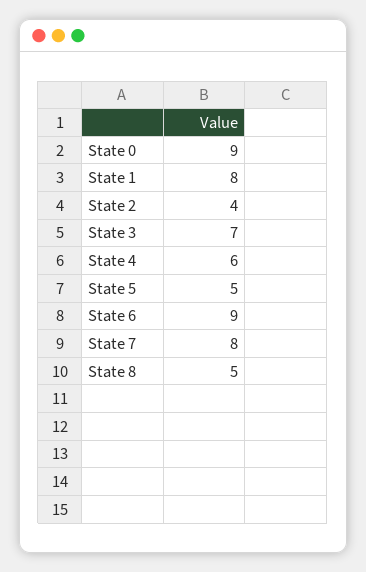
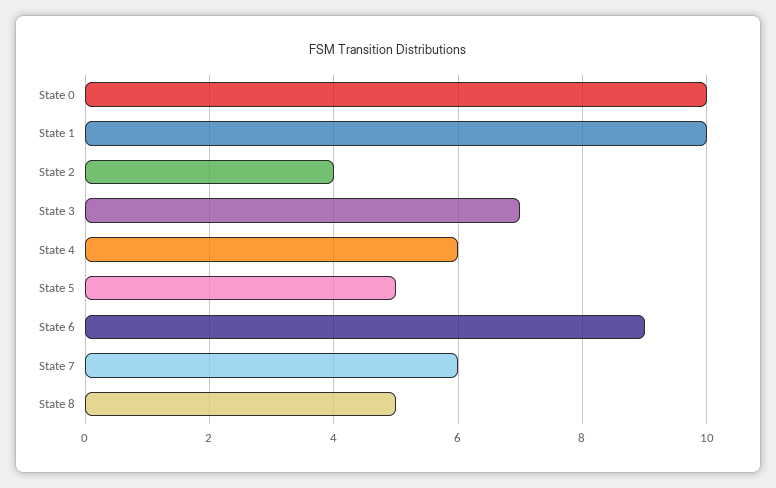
  {
-   "State 0": 9,
+   "State 0": 10,
-   "State 1": 8,
+   "State 1": 10,
    "State 2": 4,
    "State 3": 7,
    "State 4": 6,
    "State 5": 5,
    "State 6": 9,
-   "State 7": 8,
+   "State 7": 6,
    "State 8": 5
  }

